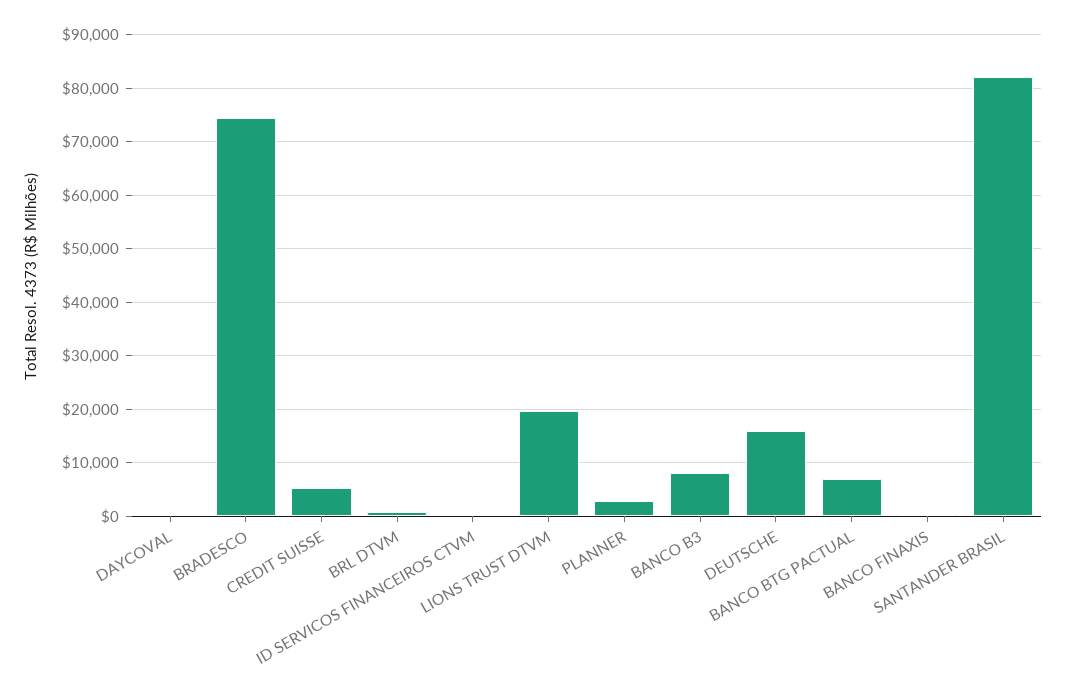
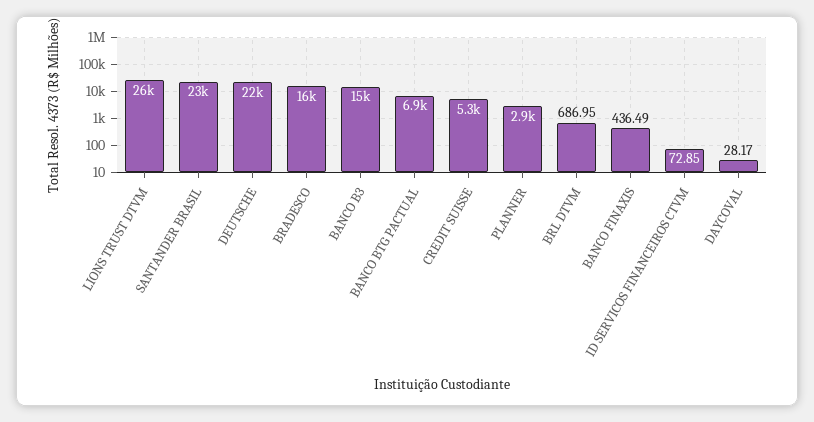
  {
    "DAYCOVAL": 28.17,
-   "BRADESCO": 74000,
+   "BRADESCO": 16000,
    "CREDIT SUISSE": 5300,
    "BRL DTVM": 686.95,
    "ID SERVICOS FINANCEIROS CTVM": 72.85,
-   "LIONS TRUST DTVM": 20000,
+   "LIONS TRUST DTVM": 26000,
    "PLANNER": 2900,
-   "BANCO B3": 8000,
+   "BANCO B3": 15000,
-   "DEUTSCHE": 16000,
+   "DEUTSCHE": 22000,
    "BANCO BTG PACTUAL": 6900,
    "BANCO FINAXIS": 436.49,
-   "SANTANDER BRASIL": 82000
+   "SANTANDER BRASIL": 23000
  }

